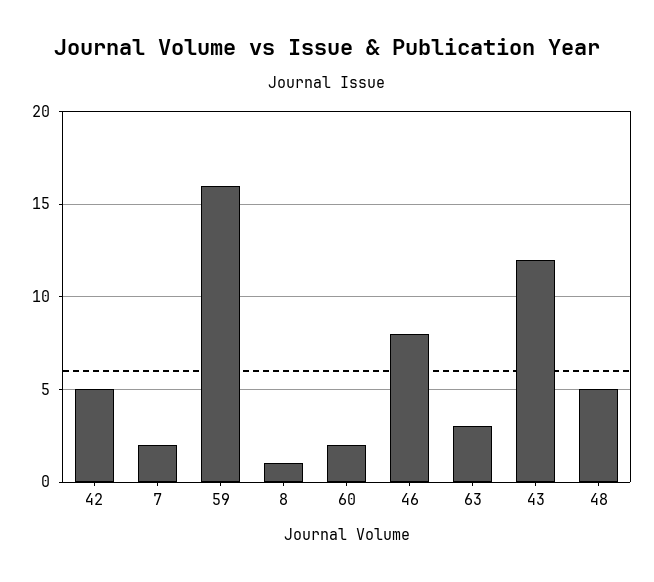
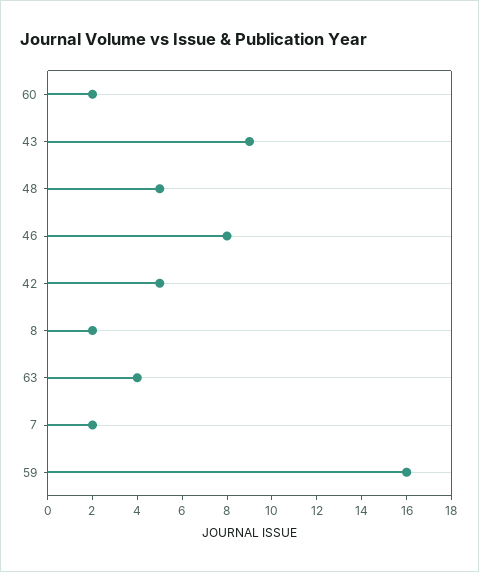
  {
    "42": 5,
    "7": 2,
    "59": 16,
-   "8": 1,
+   "8": 2,
    "60": 2,
    "46": 8,
-   "63": 3,
+   "63": 4,
-   "43": 12,
+   "43": 9,
    "48": 5
  }

